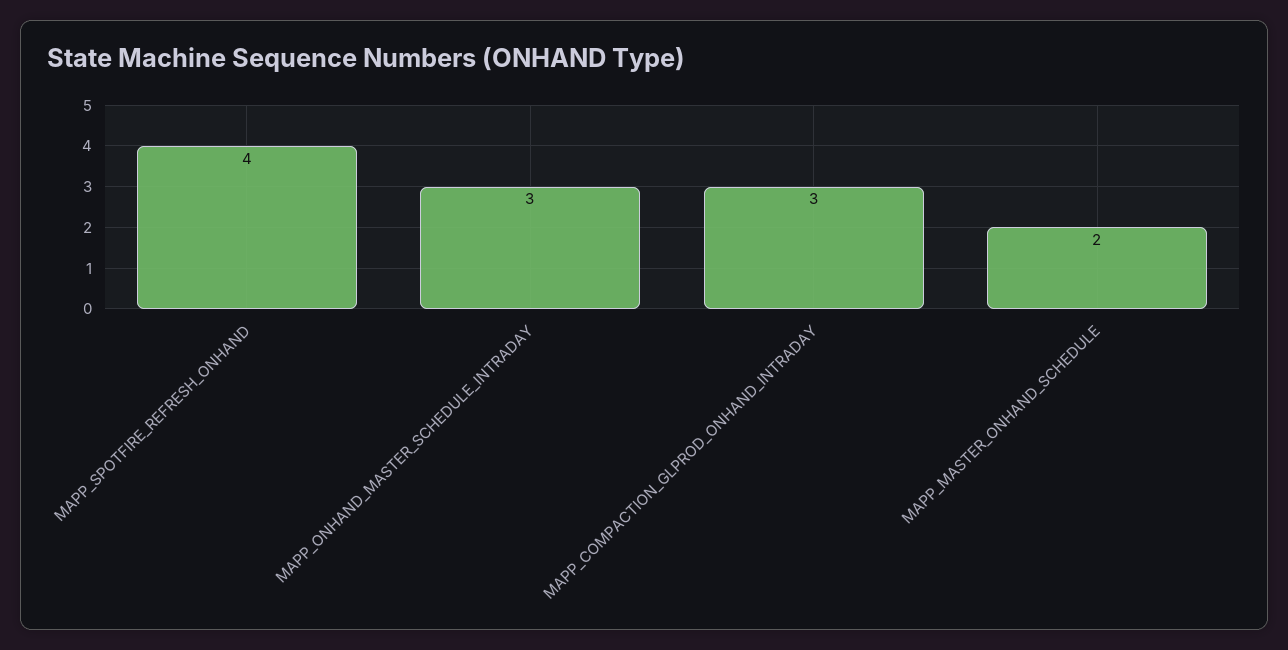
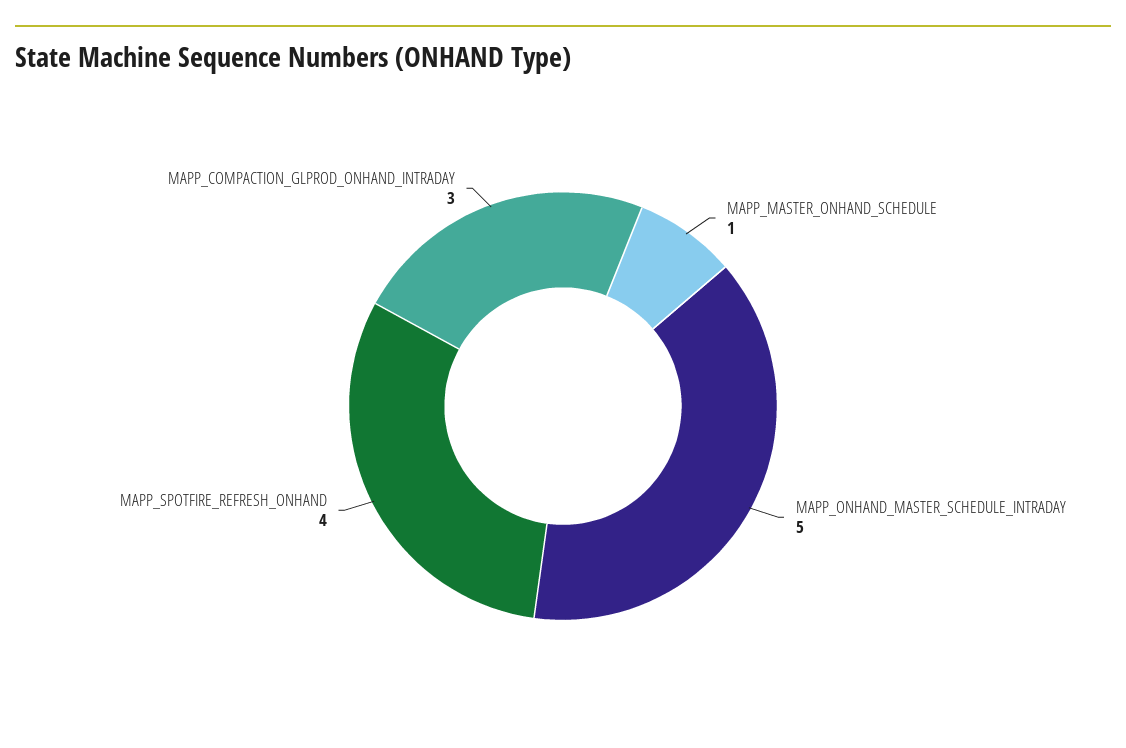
  {
    "MAPP_SPOTFIRE_REFRESH_ONHAND": 4,
-   "MAPP_ONHAND_MASTER_SCHEDULE_INTRADAY": 3,
+   "MAPP_ONHAND_MASTER_SCHEDULE_INTRADAY": 5,
    "MAPP_COMPACTION_GLPROD_ONHAND_INTRADAY": 3,
-   "MAPP_MASTER_ONHAND_SCHEDULE": 2
+   "MAPP_MASTER_ONHAND_SCHEDULE": 1
  }

